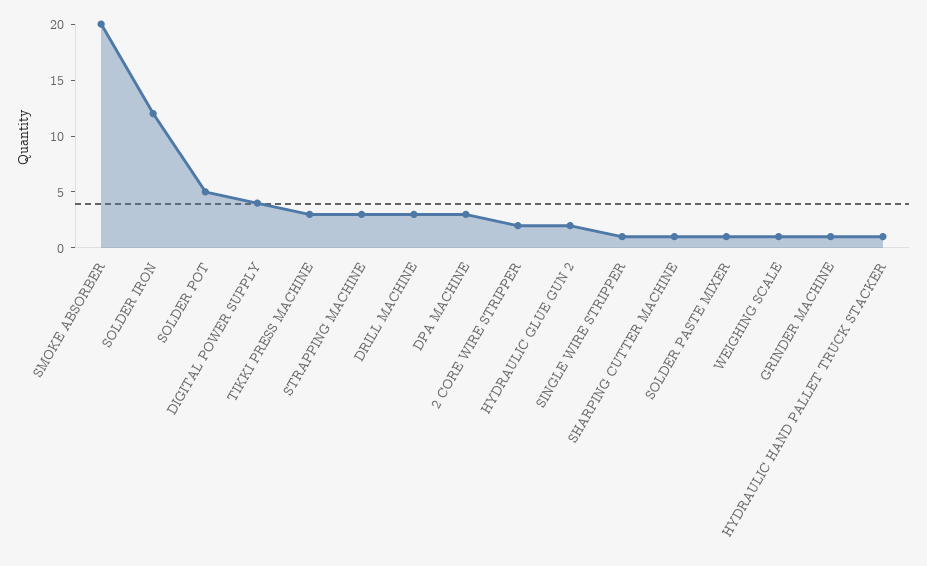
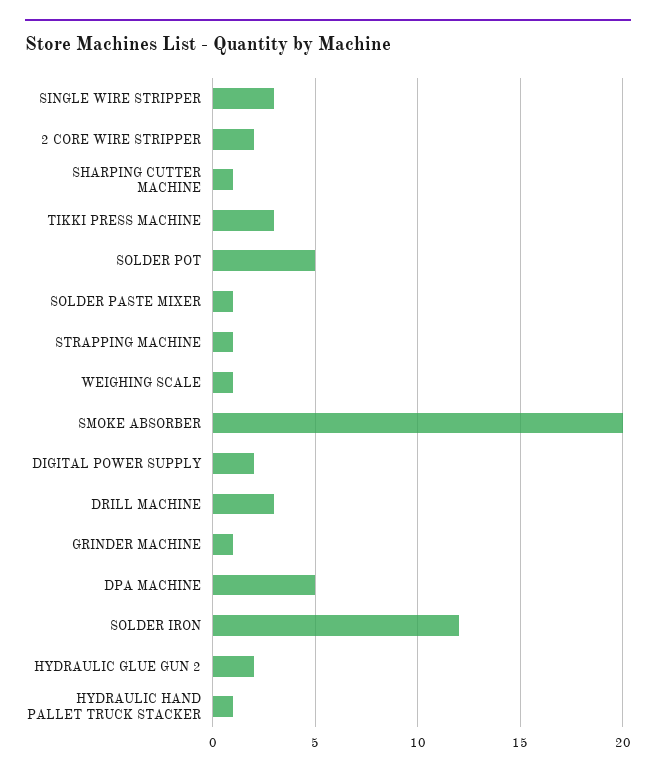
  {
    "SMOKE ABSORBER": 20,
    "SOLDER IRON": 12,
    "SOLDER POT": 5,
-   "DIGITAL POWER SUPPLY": 4,
+   "DIGITAL POWER SUPPLY": 2,
    "TIKKI PRESS MACHINE": 3,
-   "STRAPPING MACHINE": 3,
+   "STRAPPING MACHINE": 1,
    "DRILL MACHINE": 3,
-   "DPA MACHINE": 3,
+   "DPA MACHINE": 5,
    "2 CORE WIRE STRIPPER": 2,
    "HYDRAULIC GLUE GUN 2": 2,
-   "SINGLE WIRE STRIPPER": 1,
+   "SINGLE WIRE STRIPPER": 3,
    "SHARPING CUTTER MACHINE": 1,
    "SOLDER PASTE MIXER": 1,
    "WEIGHING SCALE": 1,
    "GRINDER MACHINE": 1,
    "HYDRAULIC HAND PALLET TRUCK STACKER": 1
  }

